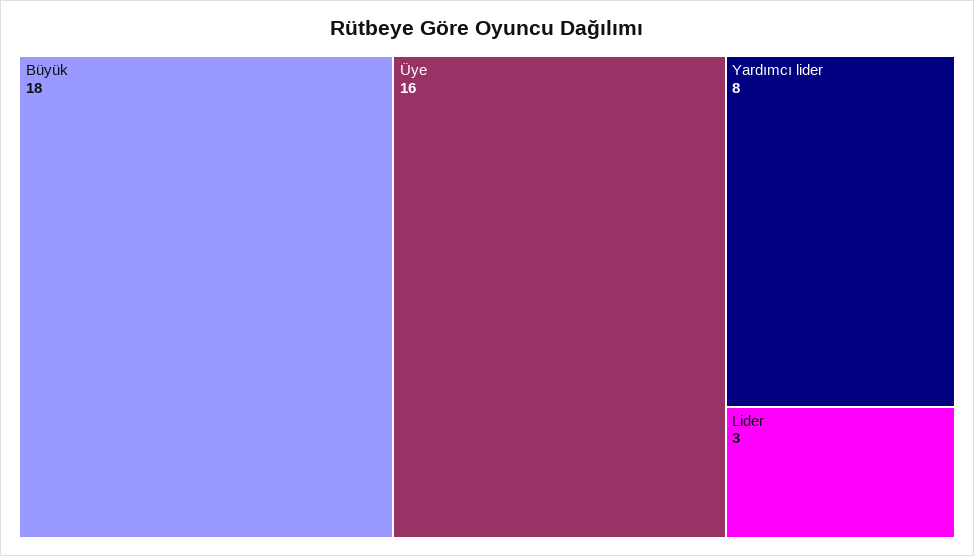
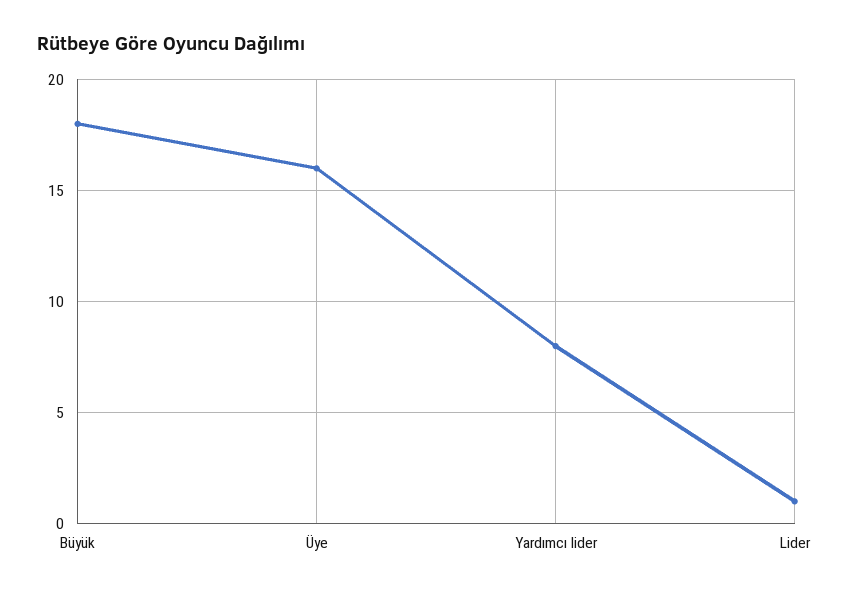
  {
    "Büyük": 18,
    "Üye": 16,
    "Yardımcı lider": 8,
-   "Lider": 3
+   "Lider": 1
  }

